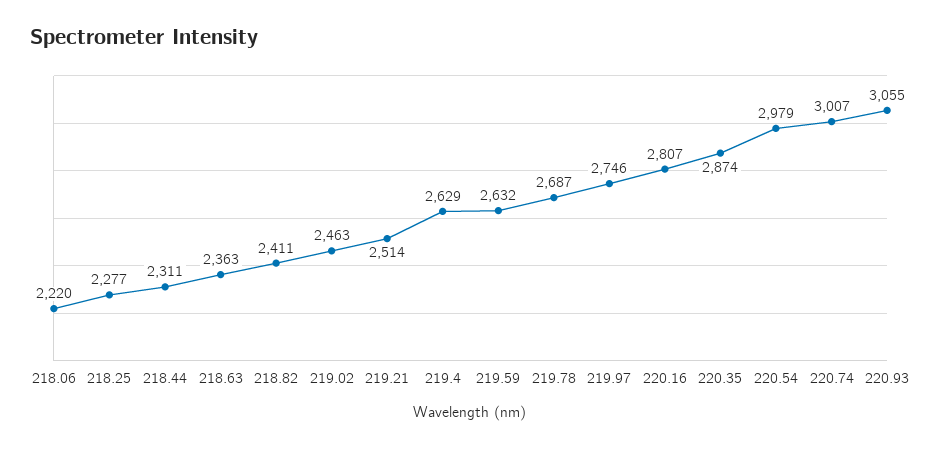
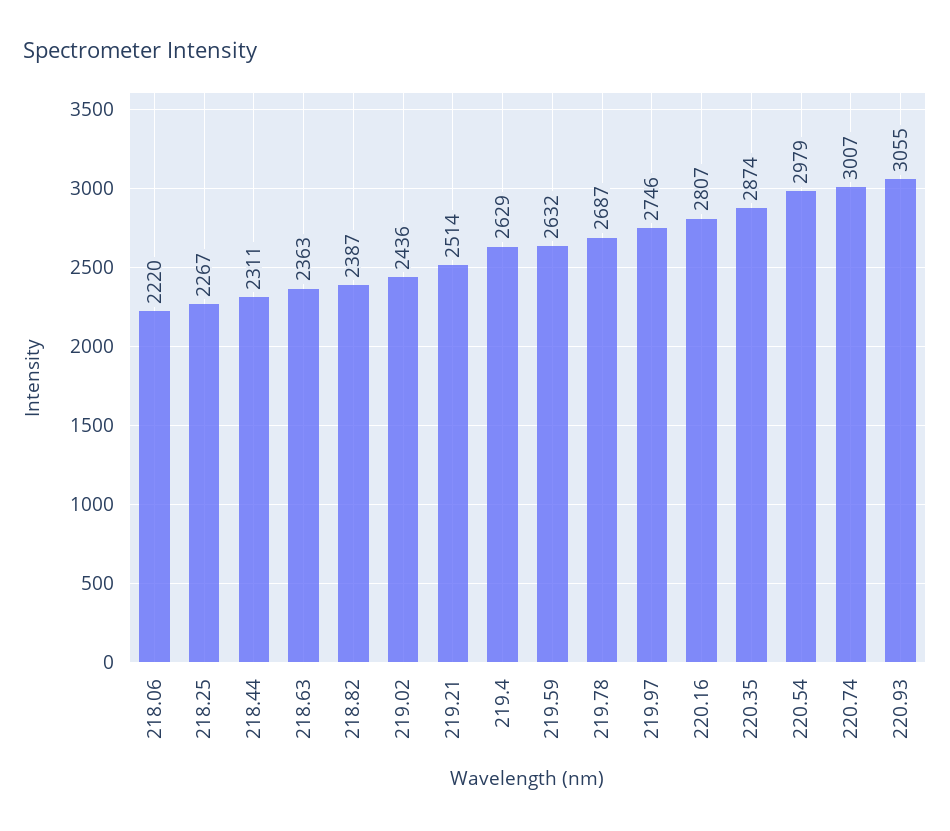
  {
    "218.06": 2220,
-   "218.25": 2277,
+   "218.25": 2267,
    "218.44": 2311,
    "218.63": 2363,
-   "218.82": 2411,
+   "218.82": 2387,
-   "219.02": 2463,
+   "219.02": 2436,
    "219.21": 2514,
    "219.4": 2629,
    "219.59": 2632,
    "219.78": 2687,
    "219.97": 2746,
    "220.16": 2807,
    "220.35": 2874,
    "220.54": 2979,
    "220.74": 3007,
    "220.93": 3055
  }

